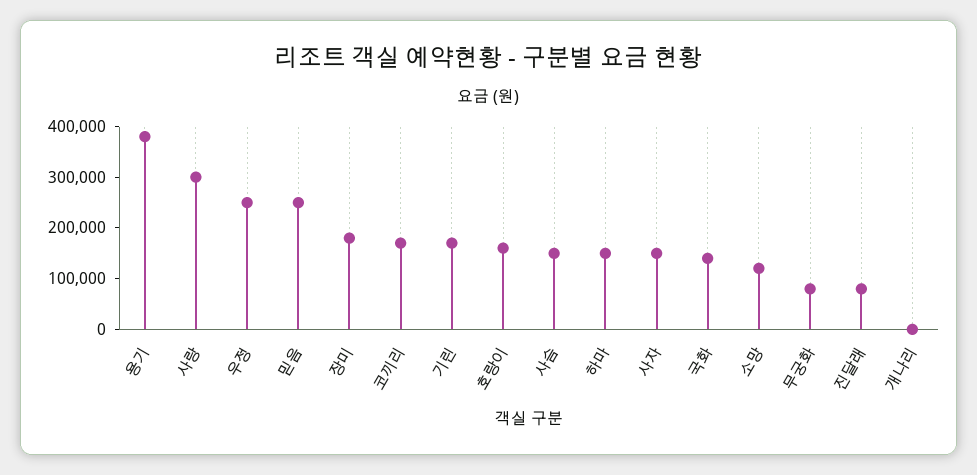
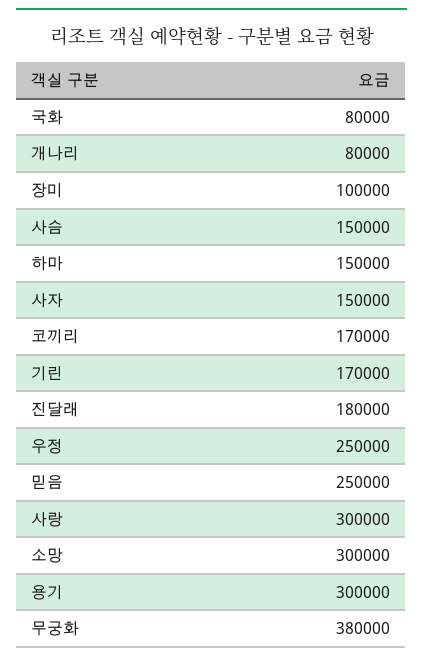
  {
-   "용기": 380000,
+   "용기": 300000,
    "사랑": 300000,
    "우정": 250000,
    "믿음": 250000,
-   "장미": 180000,
+   "장미": 100000,
    "코끼리": 170000,
    "기린": 170000,
-   "호랑이": 160000,
    "사슴": 150000,
    "하마": 150000,
    "사자": 150000,
-   "국화": 140000,
+   "국화": 80000,
-   "소망": 120000,
+   "소망": 300000,
-   "무궁화": 80000,
+   "무궁화": 380000,
-   "진달래": 80000,
+   "진달래": 180000,
-   "개나리": 0
+   "개나리": 80000
  }

